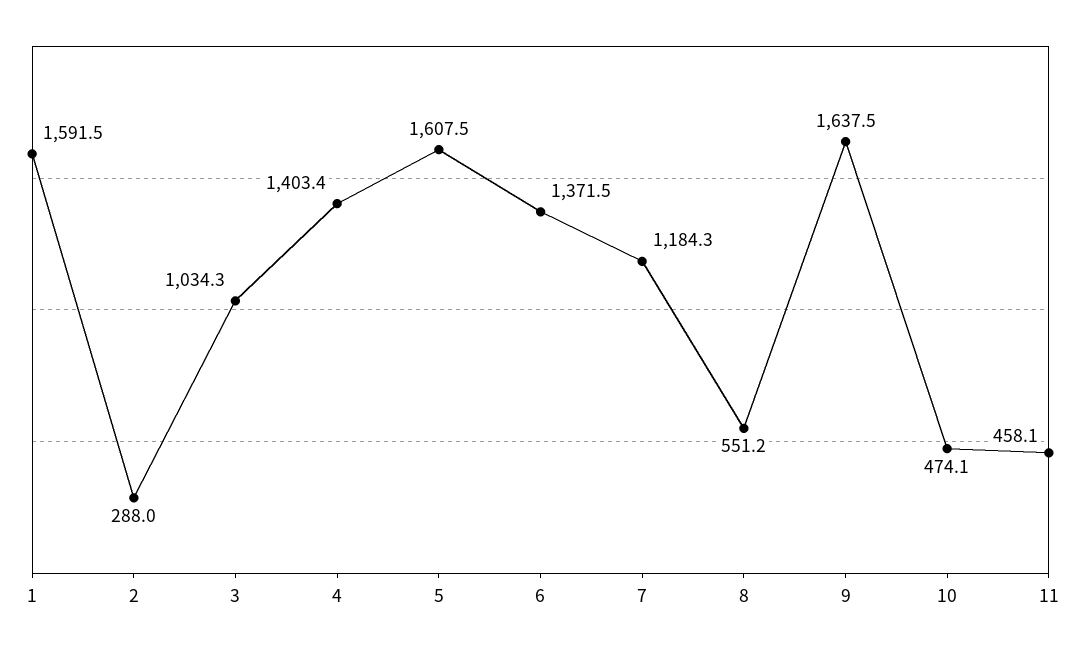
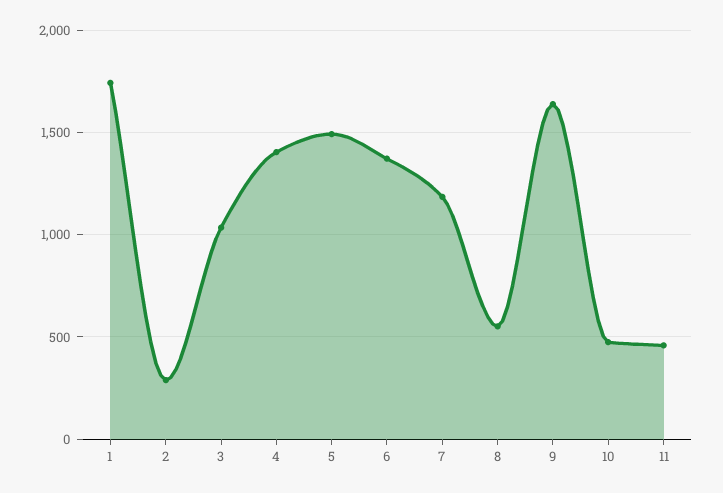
  {
-   "1": 1591.5,
+   "1": 1750,
    "2": 288,
    "3": 1034.3,
    "4": 1403.4,
-   "5": 1607.5,
+   "5": 1500,
    "6": 1371.5,
    "7": 1184.3,
    "8": 551.2,
    "9": 1637.5,
    "10": 474.1,
    "11": 458.1
  }

